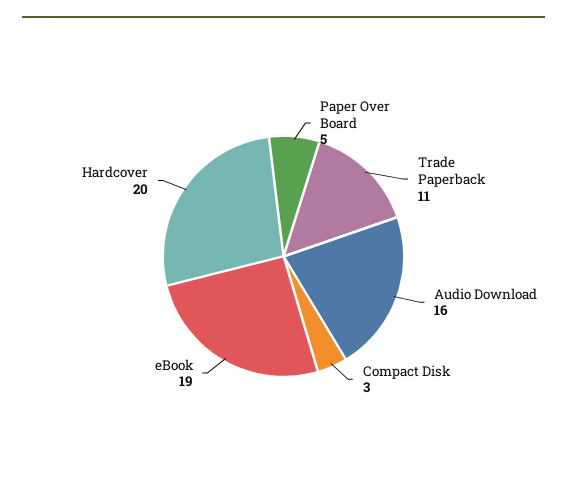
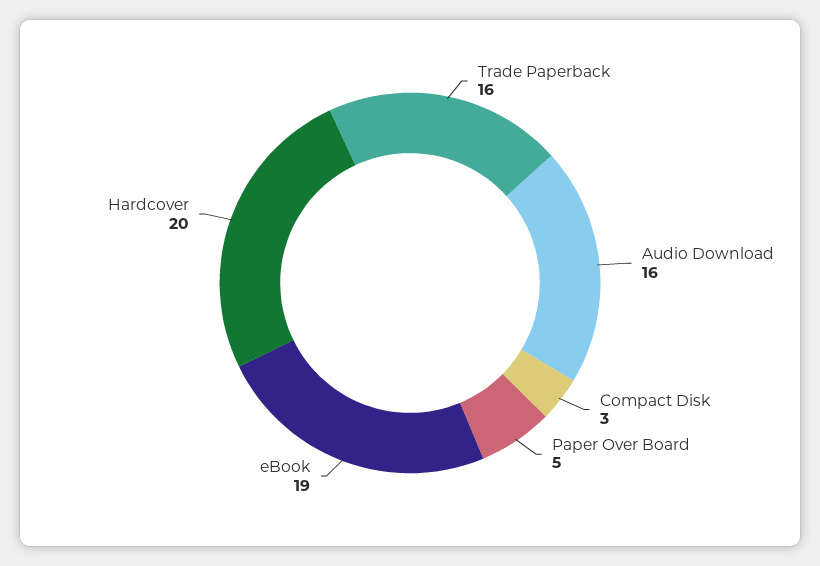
  {
    "Paper Over Board": 5,
-   "Trade Paperback": 11,
+   "Trade Paperback": 16,
    "Audio Download": 16,
    "Compact Disk": 3,
    "eBook": 19,
    "Hardcover": 20
  }

